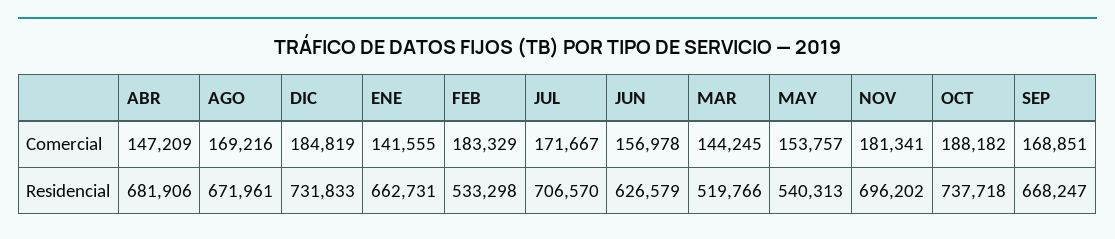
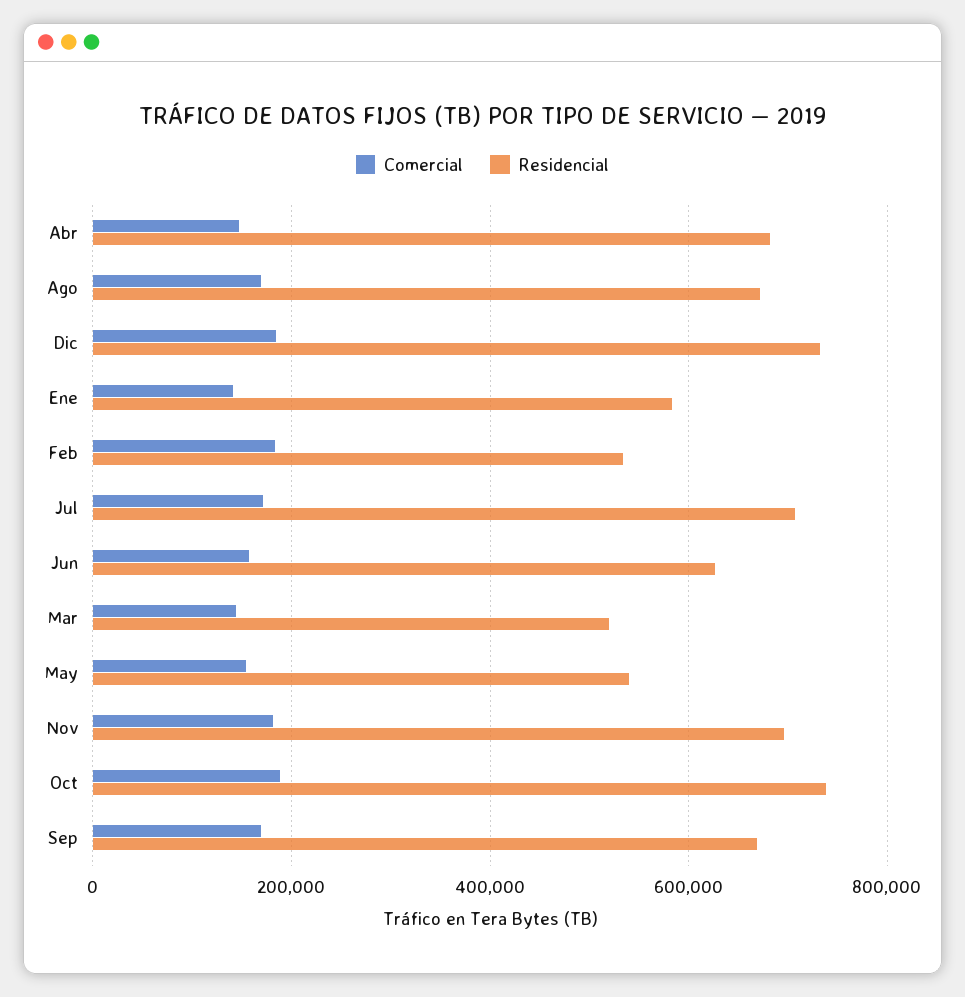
  {
    "Comercial": {
      "ABR": 147209,
      "AGO": 169216,
      "DIC": 184819,
      "ENE": 141555,
      "FEB": 183329,
      "JUL": 171667,
      "JUN": 156978,
      "MAR": 144245,
      "MAY": 153757,
      "NOV": 181341,
      "OCT": 188182,
      "SEP": 168851
    },
    "Residencial": {
      "ABR": 681906,
      "AGO": 671961,
      "DIC": 731833,
-     "ENE": 662731,
+     "ENE": 580000,
      "FEB": 533298,
      "JUL": 706570,
      "JUN": 626579,
      "MAR": 519766,
      "MAY": 540313,
      "NOV": 696202,
      "OCT": 737718,
      "SEP": 668247
    }
  }

